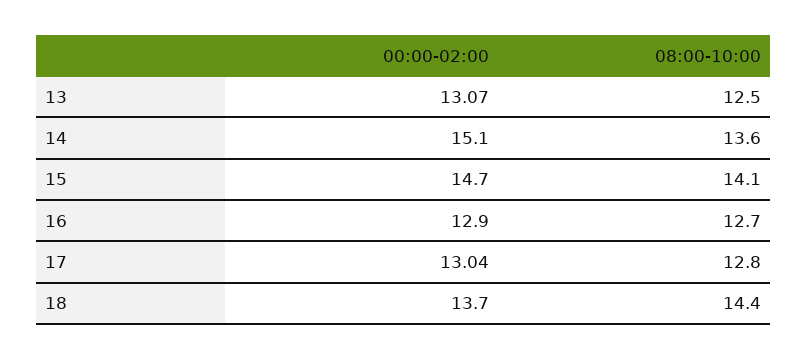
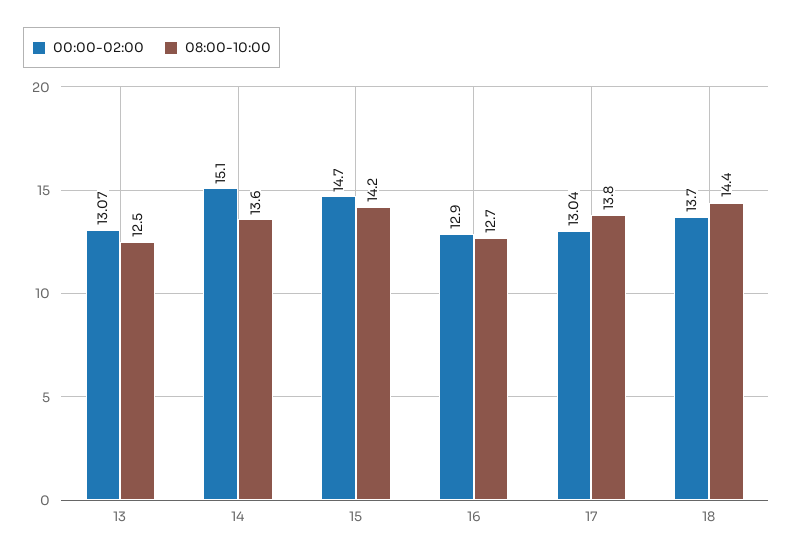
  {
    "00:00-02:00": {
      "13": 13.07,
      "14": 15.1,
      "15": 14.7,
      "16": 12.9,
      "17": 13.04,
      "18": 13.7
    },
    "08:00-10:00": {
      "13": 12.5,
      "14": 13.6,
-     "15": 14.1,
+     "15": 14.2,
      "16": 12.7,
-     "17": 12.8,
+     "17": 13.8,
      "18": 14.4
    }
  }

